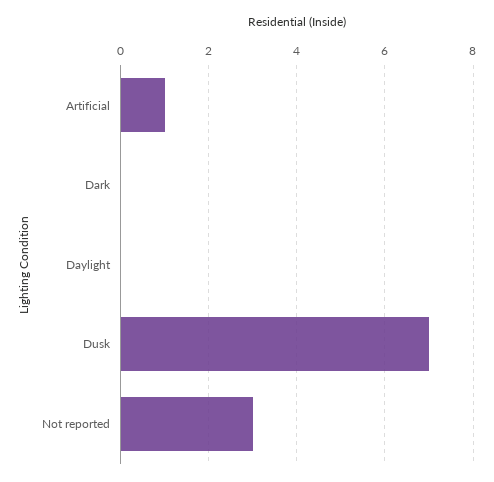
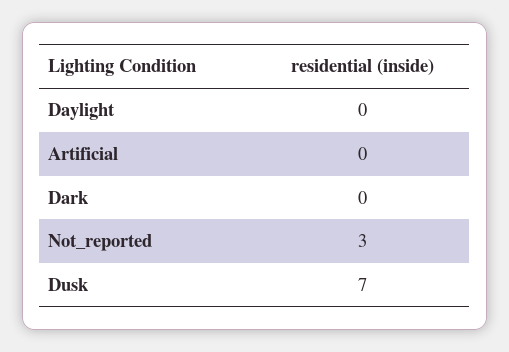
  {
-   "Artificial": 1,
+   "Artificial": 0,
    "Dark": 0,
    "Daylight": 0,
    "Dusk": 7,
    "Not reported": 3
  }

